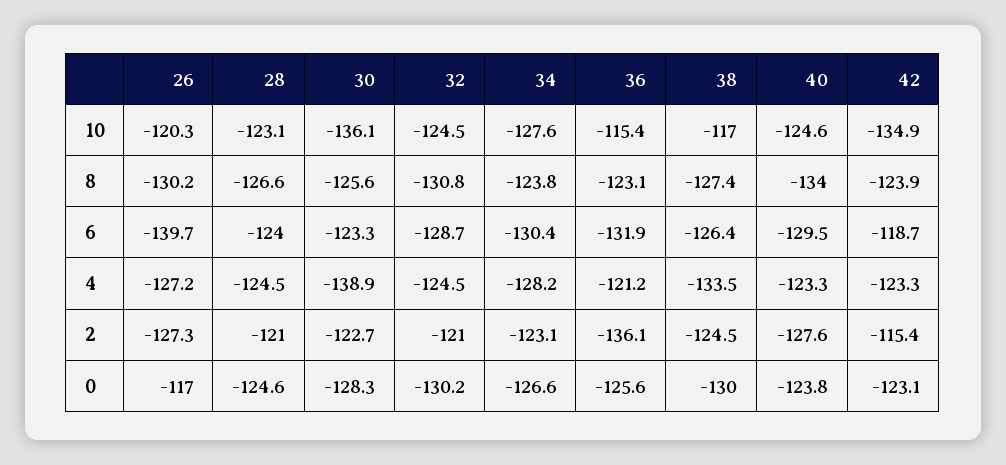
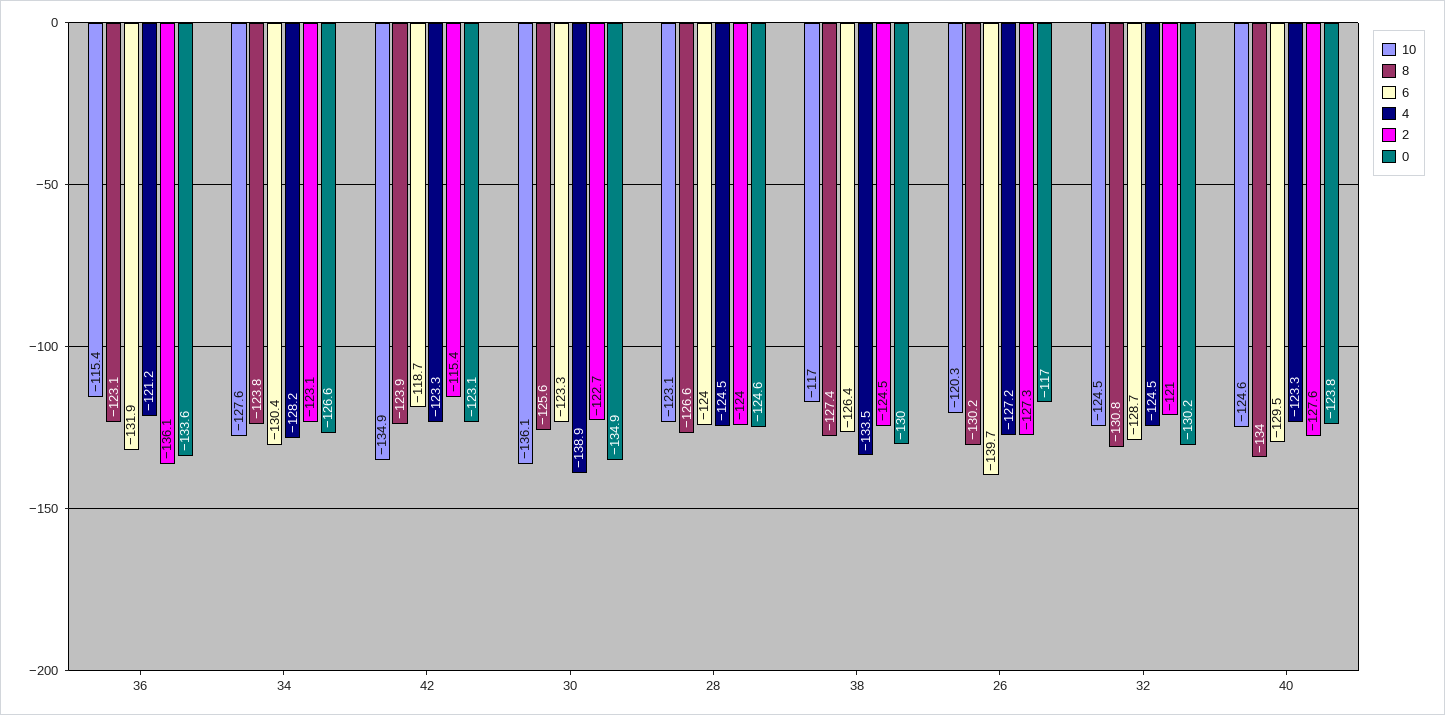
  {
    "10": {
      "26": -120.3,
      "28": -123.1,
      "30": -136.1,
      "32": -124.5,
      "34": -127.6,
      "36": -115.4,
      "38": -117,
      "40": -124.6,
      "42": -134.9
    },
    "8": {
      "26": -130.2,
      "28": -126.6,
      "30": -125.6,
      "32": -130.8,
      "34": -123.8,
      "36": -123.1,
      "38": -127.4,
      "40": -134,
      "42": -123.9
    },
    "6": {
      "26": -139.7,
      "28": -124,
      "30": -123.3,
      "32": -128.7,
      "34": -130.4,
      "36": -131.9,
      "38": -126.4,
      "40": -129.5,
      "42": -118.7
    },
    "4": {
      "26": -127.2,
      "28": -124.5,
      "30": -138.9,
      "32": -124.5,
      "34": -128.2,
      "36": -121.2,
      "38": -133.5,
      "40": -123.3,
      "42": -123.3
    },
    "2": {
      "26": -127.3,
-     "28": -121,
+     "28": -124,
      "30": -122.7,
      "32": -121,
      "34": -123.1,
      "36": -136.1,
      "38": -124.5,
      "40": -127.6,
      "42": -115.4
    },
    "0": {
      "26": -117,
      "28": -124.6,
-     "30": -128.3,
+     "30": -134.9,
      "32": -130.2,
      "34": -126.6,
-     "36": -125.6,
+     "36": -133.6,
      "38": -130,
      "40": -123.8,
      "42": -123.1
    }
  }

